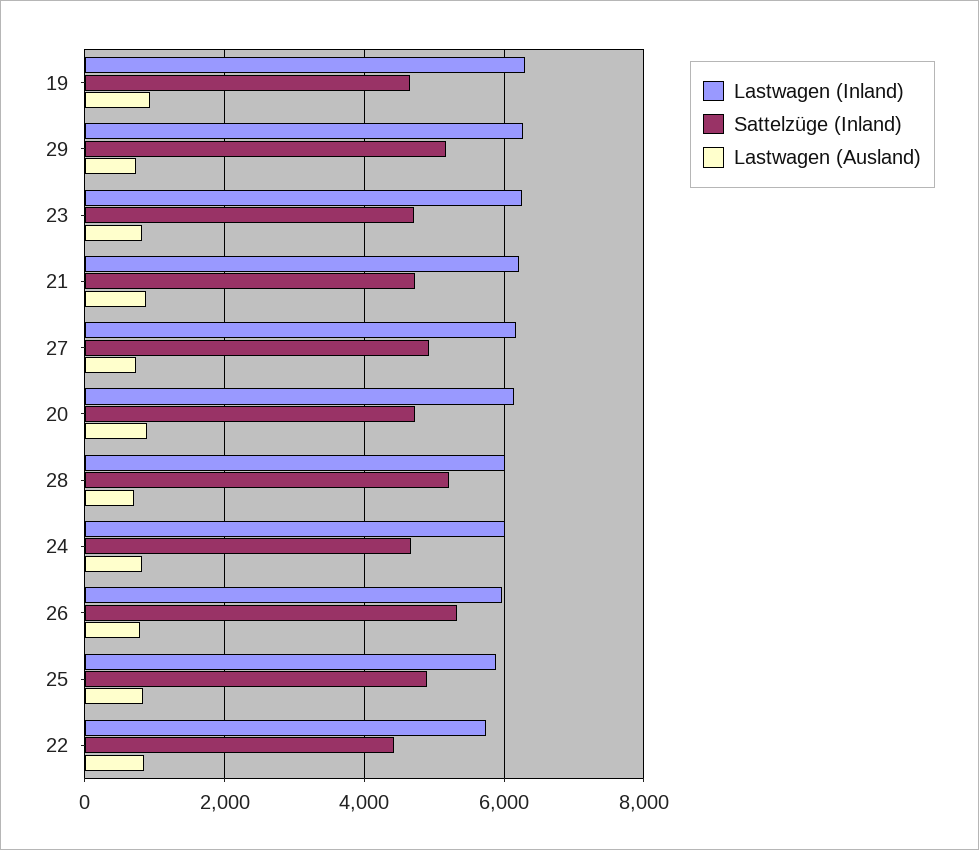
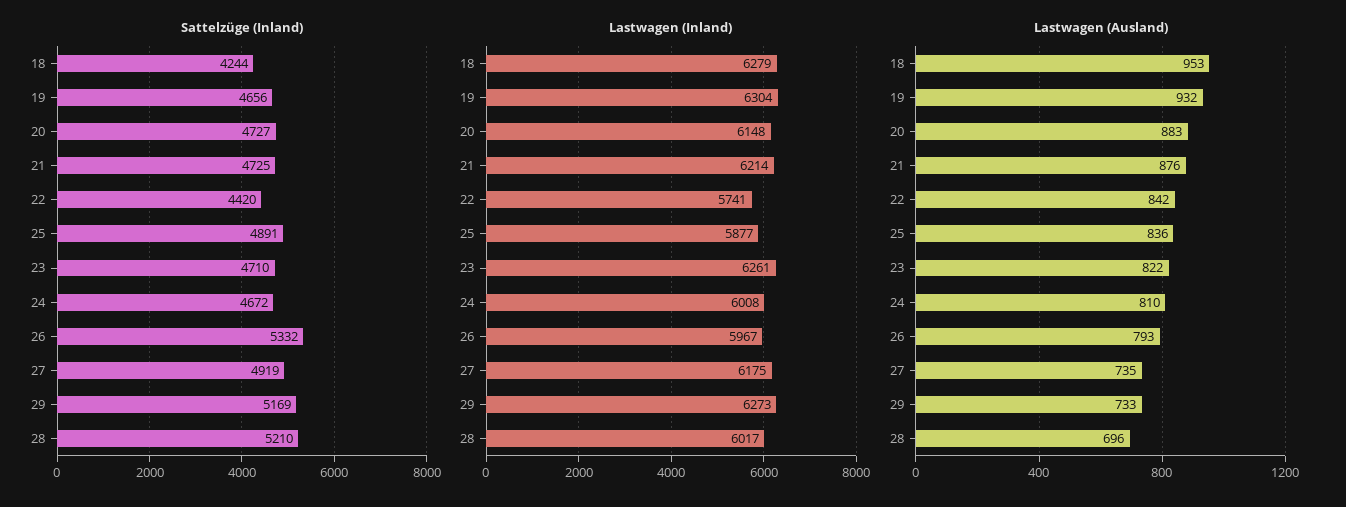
  {
    "Lastwagen (Inland)": {
      "19": 6304,
      "29": 6273,
      "23": 6261,
      "21": 6214,
      "27": 6175,
      "20": 6148,
      "28": 6017,
      "24": 6008,
      "26": 5967,
      "25": 5877,
-     "22": 5741
+     "22": 5741,
+     "18": 6279
    },
    "Sattelzüge (Inland)": {
      "19": 4656,
      "29": 5169,
      "23": 4710,
      "21": 4725,
      "27": 4919,
      "20": 4727,
      "28": 5210,
      "24": 4672,
      "26": 5332,
      "25": 4891,
-     "22": 4420
+     "22": 4420,
+     "18": 4244
    },
    "Lastwagen (Ausland)": {
      "19": 932,
      "29": 733,
      "23": 822,
      "21": 876,
      "27": 735,
      "20": 883,
      "28": 696,
      "24": 810,
      "26": 793,
      "25": 836,
-     "22": 842
+     "22": 842,
+     "18": 953
    }
  }

